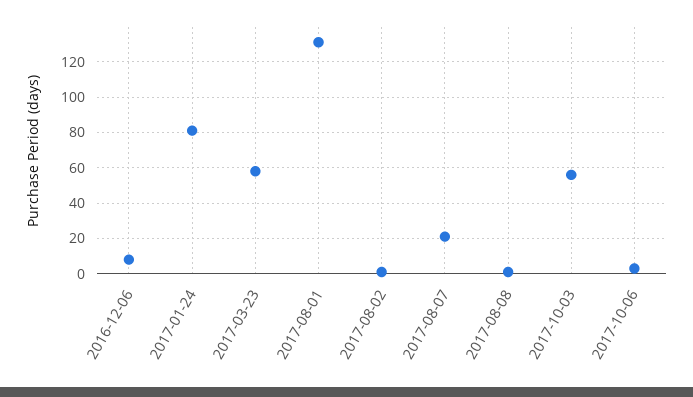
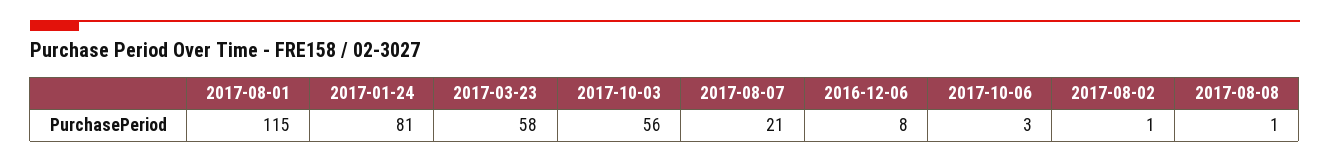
  {
    "2016-12-06": 8,
    "2017-01-24": 81,
    "2017-03-23": 58,
-   "2017-08-01": 130,
+   "2017-08-01": 115,
    "2017-08-02": 1,
    "2017-08-07": 21,
    "2017-08-08": 1,
    "2017-10-03": 56,
    "2017-10-06": 3
  }

